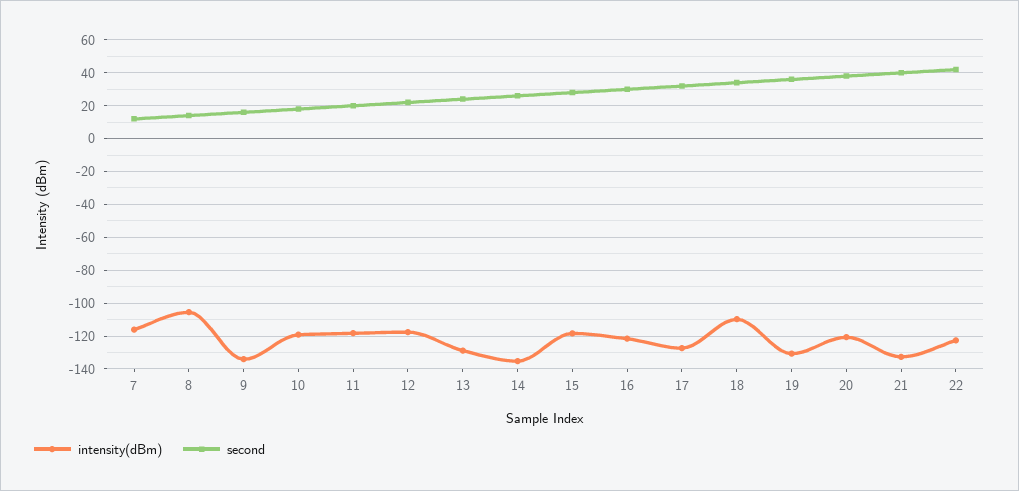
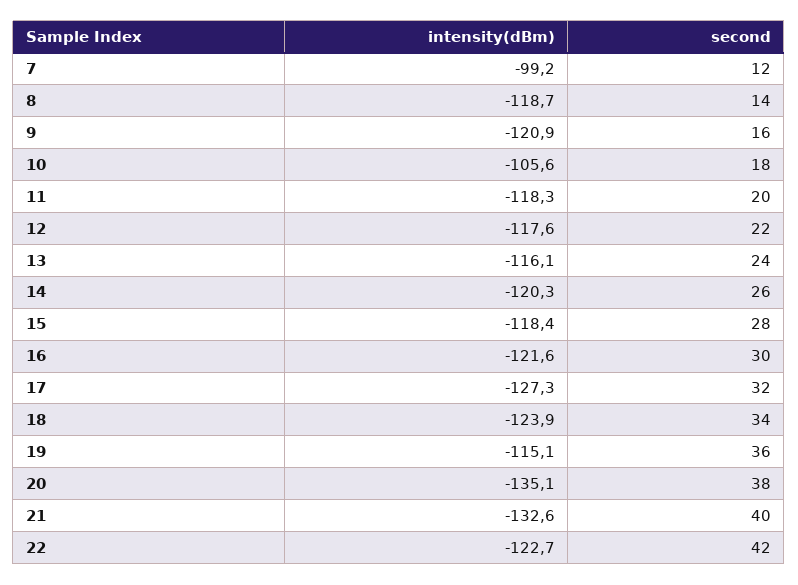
  {
    "intensity(dBm)": {
-     "7": -115,
+     "7": -99.2,
-     "8": -105,
+     "8": -118.7,
-     "9": -135,
+     "9": -120.9,
-     "10": -120,
+     "10": -105.6,
      "11": -118.3,
      "12": -117.6,
-     "13": -130,
+     "13": -116.1,
-     "14": -135,
+     "14": -120.3,
      "15": -118.4,
      "16": -121.6,
      "17": -127.3,
-     "18": -110,
+     "18": -123.9,
-     "19": -130,
+     "19": -115.1,
-     "20": -120,
+     "20": -135.1,
      "21": -132.6,
      "22": -122.7
    },
    "second": {
      "7": 12,
      "8": 14,
      "9": 16,
      "10": 18,
      "11": 20,
      "12": 22,
      "13": 24,
      "14": 26,
      "15": 28,
      "16": 30,
      "17": 32,
      "18": 34,
      "19": 36,
      "20": 38,
      "21": 40,
      "22": 42
    }
  }

